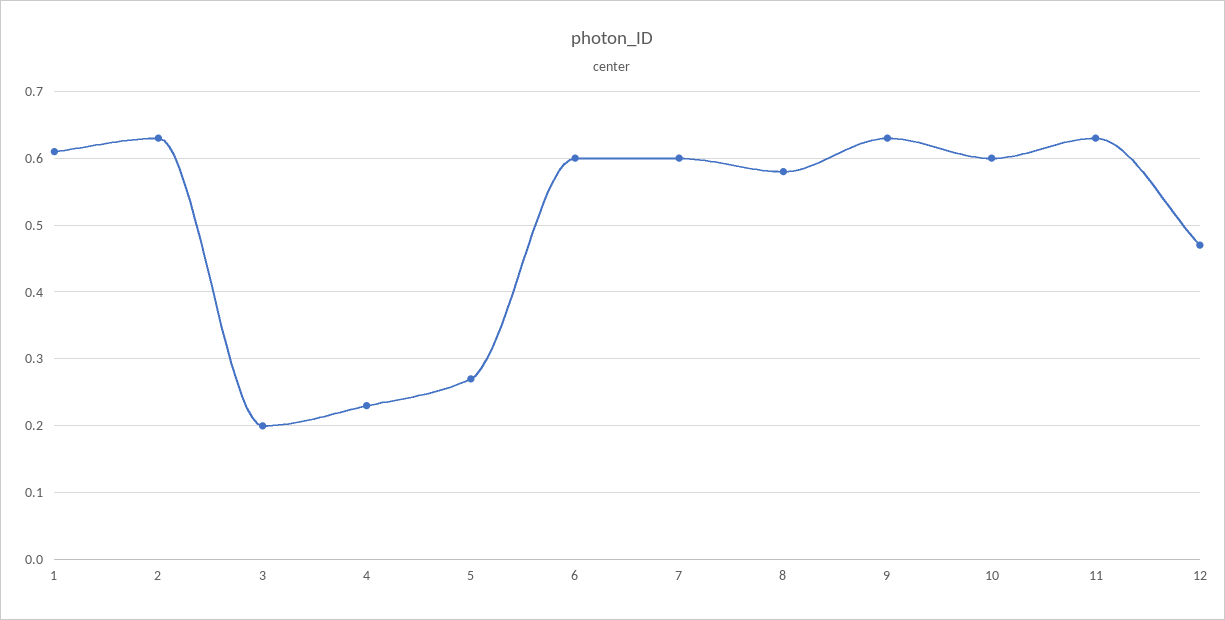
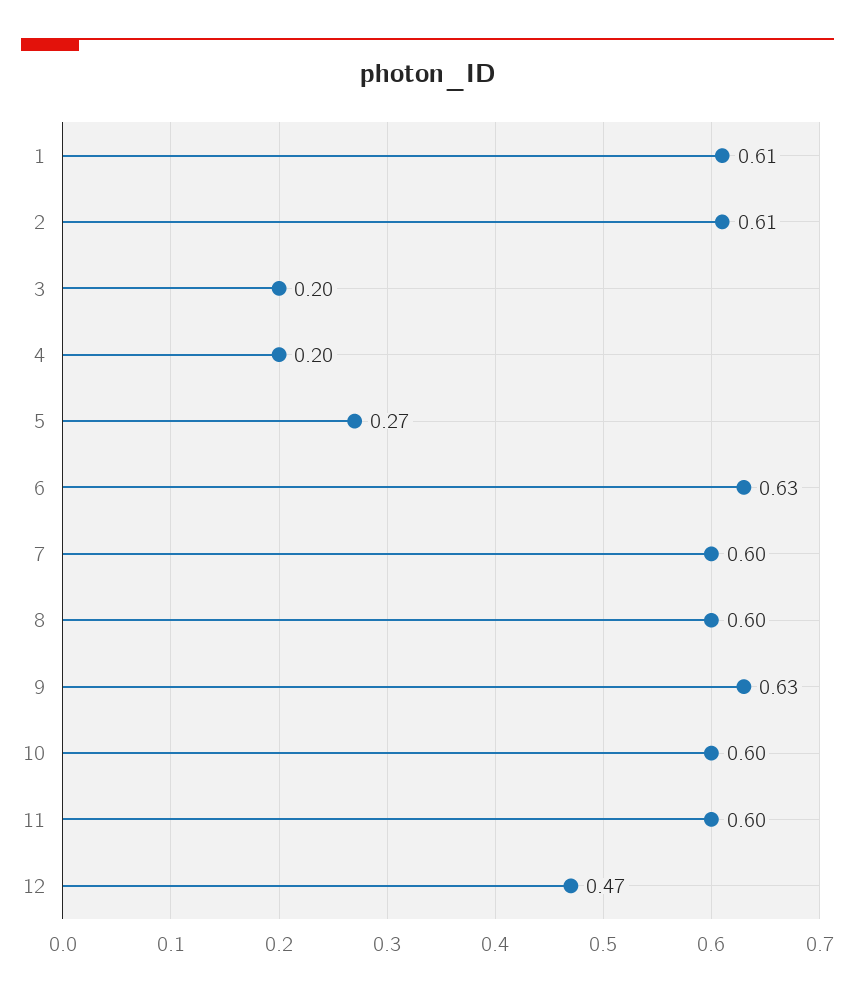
  {
    "1": 0.61,
-   "2": 0.63,
+   "2": 0.61,
    "3": 0.2,
-   "4": 0.23,
+   "4": 0.2,
    "5": 0.27,
-   "6": 0.6,
+   "6": 0.63,
    "7": 0.6,
-   "8": 0.58,
+   "8": 0.6,
    "9": 0.63,
    "10": 0.6,
-   "11": 0.63,
+   "11": 0.6,
    "12": 0.47
  }

